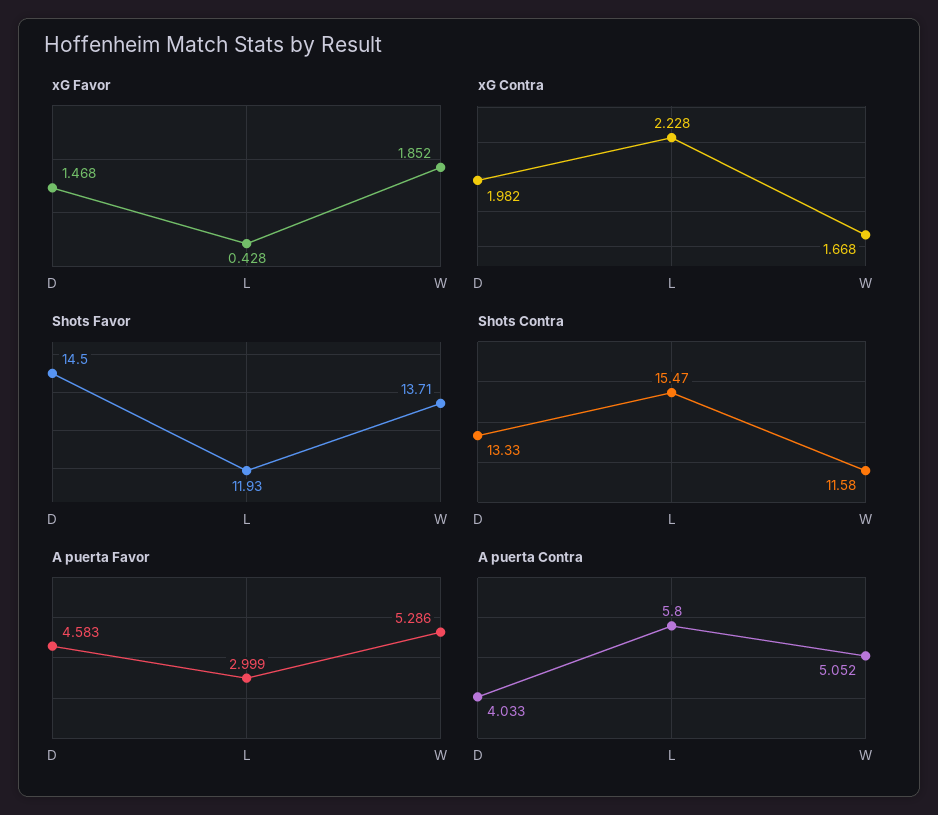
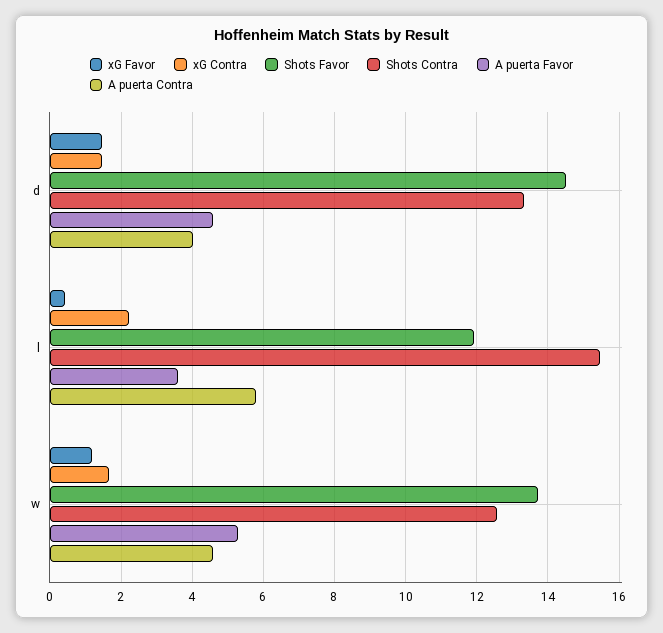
  {
    "xG Favor": {
      "D": 1.468,
      "L": 0.428,
-     "W": 1.852
+     "W": 1.2
    },
    "xG Contra": {
-     "D": 1.982,
+     "D": 1.4,
      "L": 2.228,
      "W": 1.668
    },
    "Shots Favor": {
      "D": 14.5,
      "L": 11.93,
      "W": 13.71
    },
    "Shots Contra": {
      "D": 13.33,
      "L": 15.47,
-     "W": 11.58
+     "W": 12.6
    },
    "A puerta Favor": {
      "D": 4.583,
-     "L": 2.999,
+     "L": 3.6,
      "W": 5.286
    },
    "A puerta Contra": {
      "D": 4.033,
      "L": 5.8,
-     "W": 5.052
+     "W": 4.6
    }
  }

